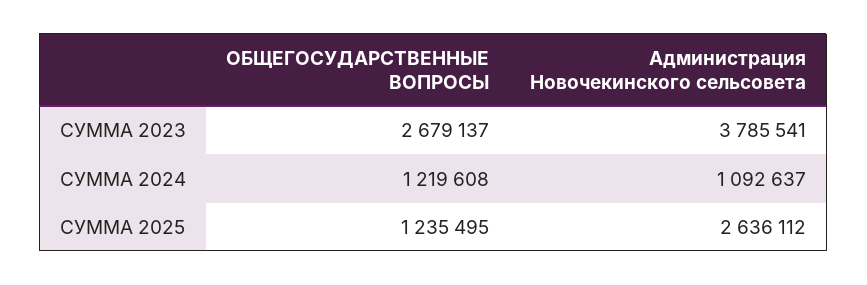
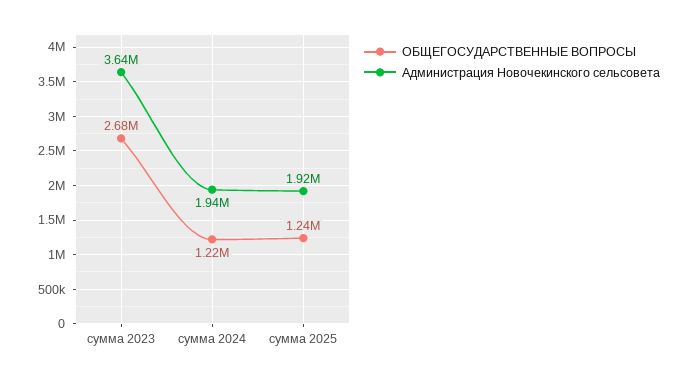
  {
    "ОБЩЕГОСУДАРСТВЕННЫЕ ВОПРОСЫ": {
      "СУММА 2023": 2679137,
      "СУММА 2024": 1219608,
      "СУММА 2025": 1235495
    },
    "Администрация Новочекинского сельсовета": {
-     "СУММА 2023": 3785541,
+     "СУММА 2023": 3640000,
-     "СУММА 2024": 1092637,
+     "СУММА 2024": 1940000,
-     "СУММА 2025": 2636112
+     "СУММА 2025": 1920000
    }
  }

